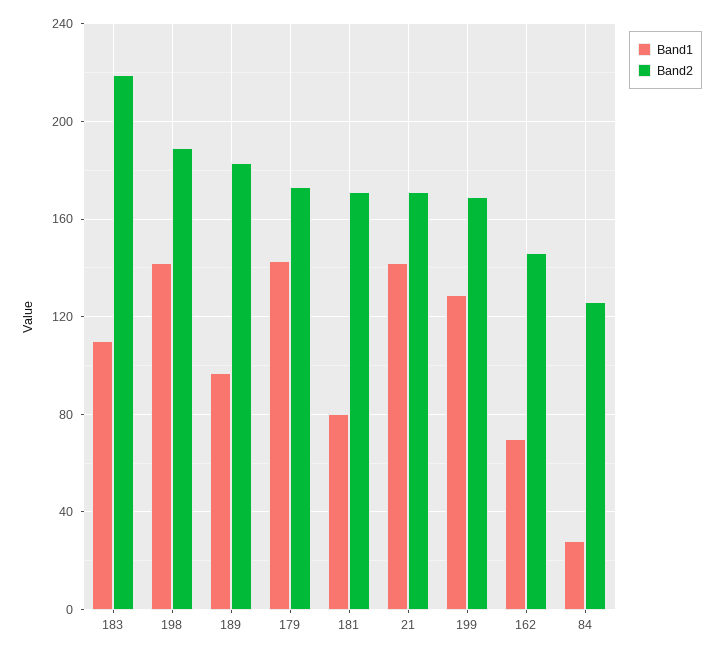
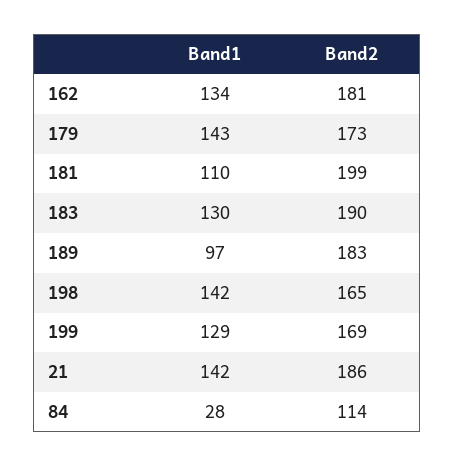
  {
    "Band1": {
-     "183": 110,
+     "183": 130,
      "198": 142,
      "189": 97,
      "179": 143,
-     "181": 80,
+     "181": 110,
      "21": 142,
      "199": 129,
-     "162": 70,
+     "162": 134,
      "84": 28
    },
    "Band2": {
-     "183": 220,
+     "183": 190,
-     "198": 190,
+     "198": 165,
      "189": 183,
      "179": 173,
-     "181": 170,
+     "181": 199,
-     "21": 170,
+     "21": 186,
      "199": 169,
-     "162": 145,
+     "162": 181,
-     "84": 125
+     "84": 114
    }
  }

